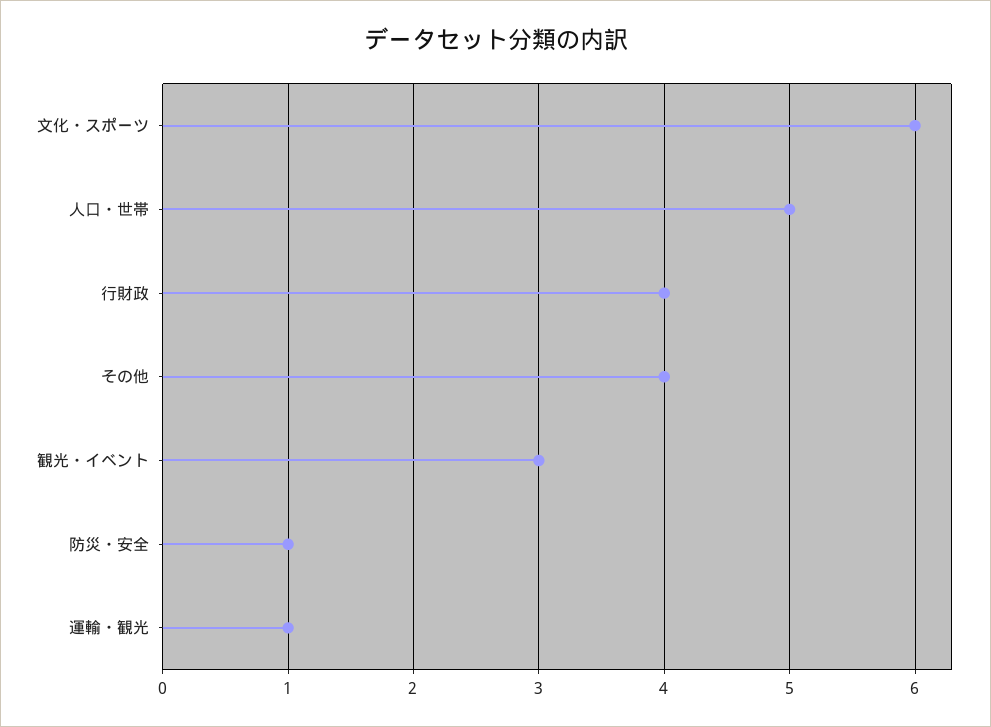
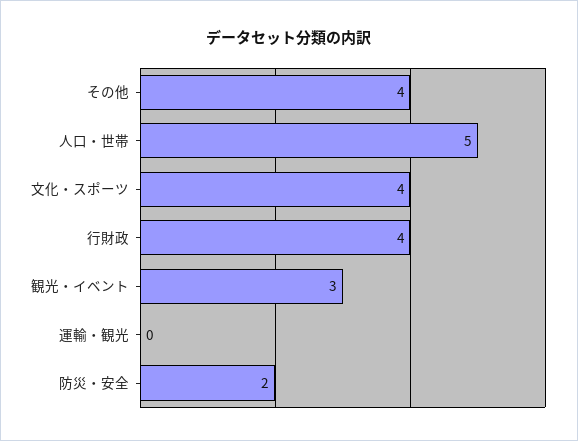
  {
-   "文化・スポーツ": 6,
+   "文化・スポーツ": 4,
    "人口・世帯": 5,
    "行財政": 4,
    "その他": 4,
    "観光・イベント": 3,
-   "防災・安全": 1,
+   "防災・安全": 2,
-   "運輸・観光": 1
+   "運輸・観光": 0
  }

